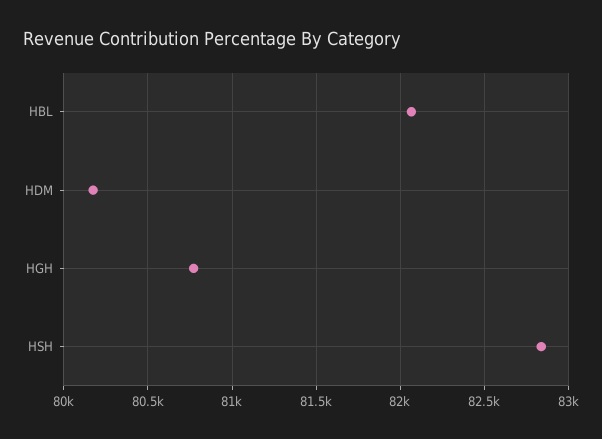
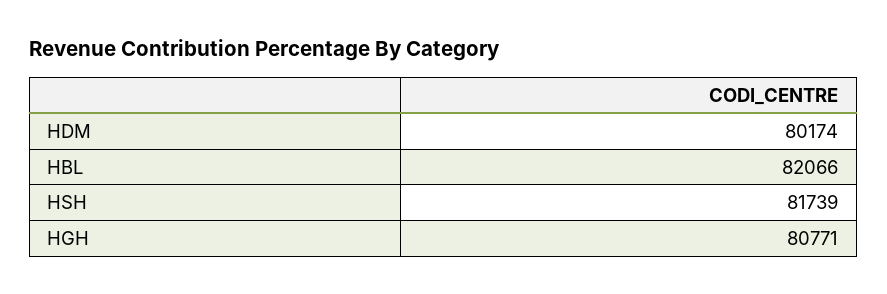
  {
    "HBL": 82066,
    "HDM": 80174,
    "HGH": 80771,
-   "HSH": 82850
+   "HSH": 81739
  }

